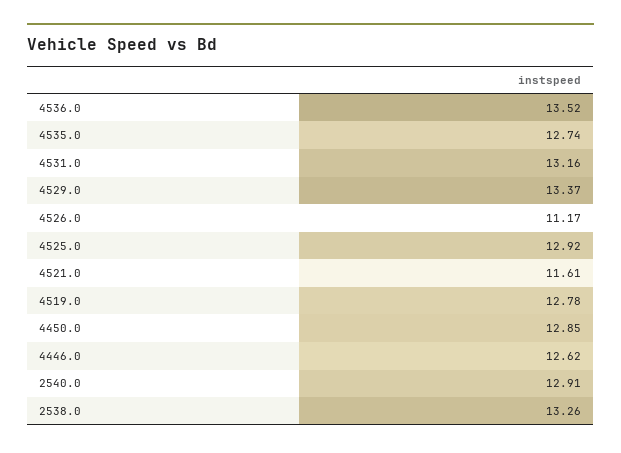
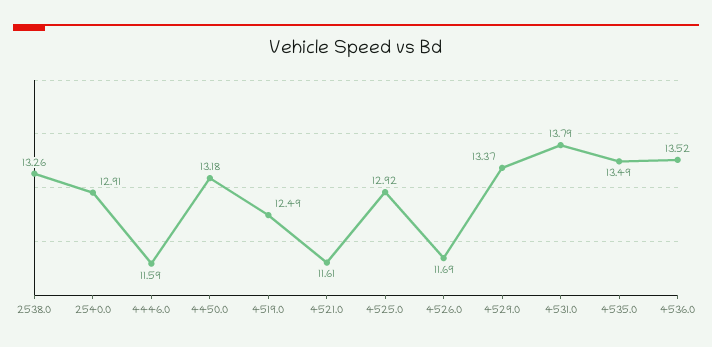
  {
    "4536.0": 13.52,
-   "4535.0": 12.74,
+   "4535.0": 13.49,
-   "4531.0": 13.16,
+   "4531.0": 13.79,
    "4529.0": 13.37,
-   "4526.0": 11.17,
+   "4526.0": 11.69,
    "4525.0": 12.92,
    "4521.0": 11.61,
-   "4519.0": 12.78,
+   "4519.0": 12.49,
-   "4450.0": 12.85,
+   "4450.0": 13.18,
-   "4446.0": 12.62,
+   "4446.0": 11.59,
    "2540.0": 12.91,
    "2538.0": 13.26
  }

